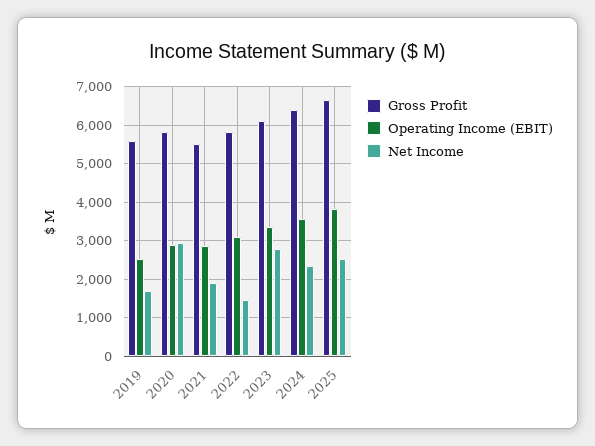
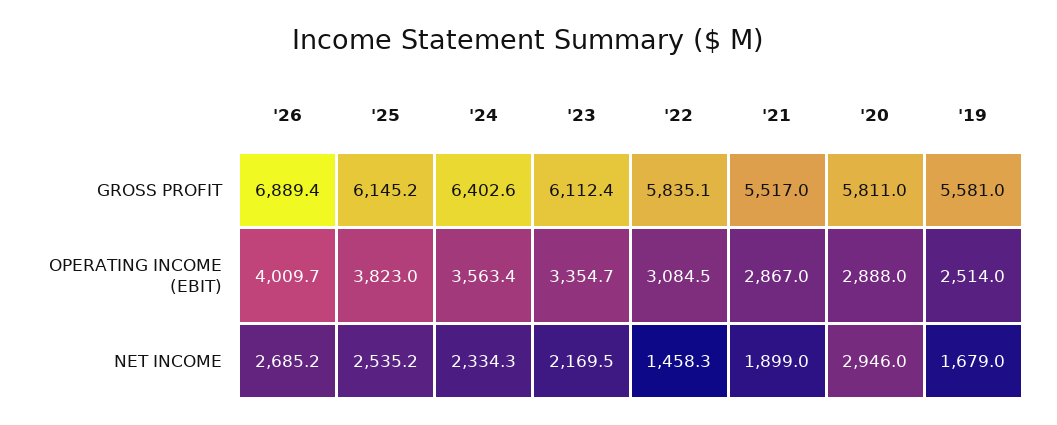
  {
    "Gross Profit": {
      "2019": 5581,
      "2020": 5811,
      "2021": 5517,
      "2022": 5835.1,
      "2023": 6112.4,
      "2024": 6402.6,
-     "2025": 6600
+     "2025": 6145.2,
+     "'26": 6889.4
    },
    "Operating Income (EBIT)": {
      "2019": 2514,
      "2020": 2888,
      "2021": 2867,
      "2022": 3084.5,
      "2023": 3354.7,
      "2024": 3563.4,
-     "2025": 3823
+     "2025": 3823,
+     "'26": 4009.7
    },
    "Net Income": {
      "2019": 1679,
      "2020": 2946,
      "2021": 1899,
      "2022": 1458.3,
-     "2023": 2800,
+     "2023": 2169.5,
      "2024": 2334.3,
-     "2025": 2535.2
+     "2025": 2535.2,
+     "'26": 2685.2
    }
  }

